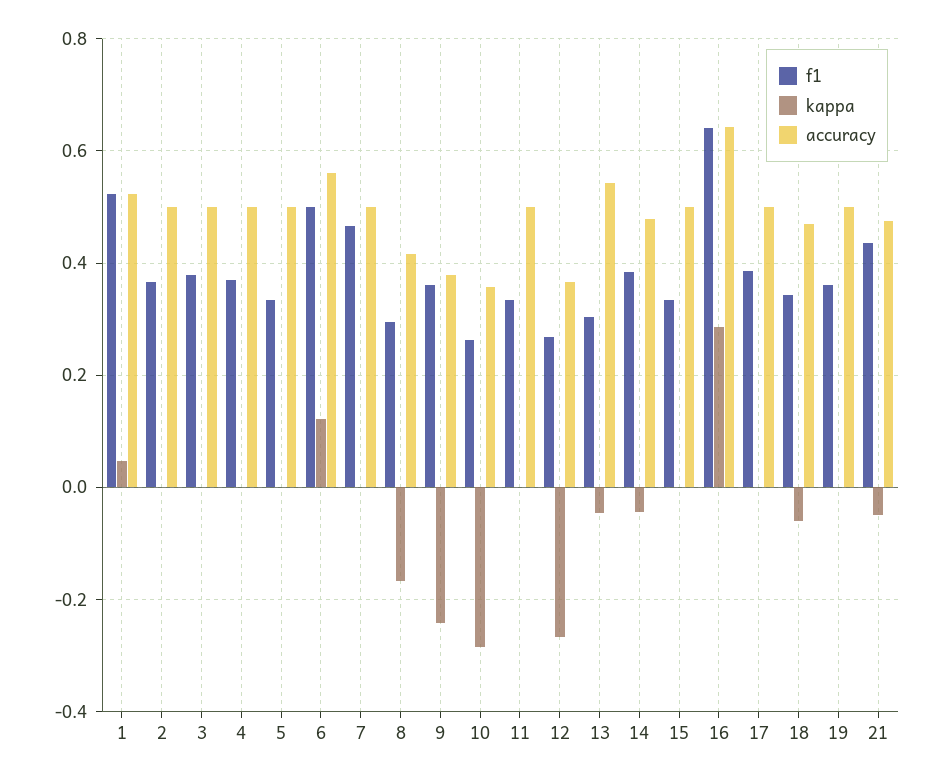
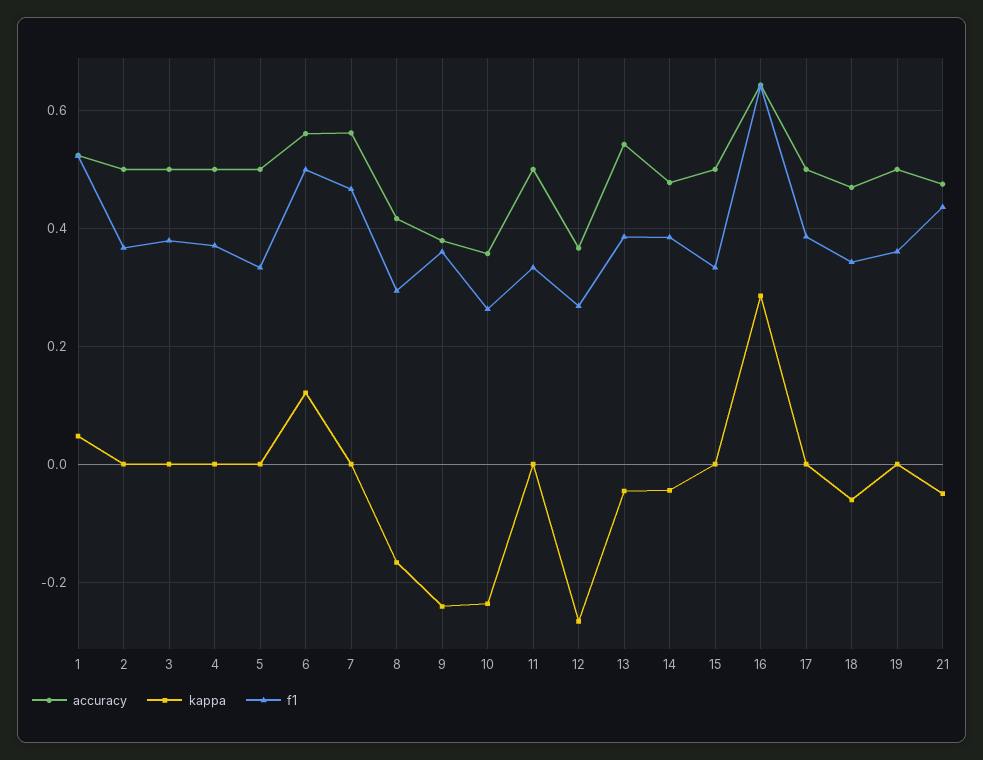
  {
    "f1": {
      "1": 0.52,
      "2": 0.36,
      "3": 0.38,
      "4": 0.38,
      "5": 0.34,
      "6": 0.5,
      "7": 0.46,
      "8": 0.3,
      "9": 0.36,
      "10": 0.26,
      "11": 0.34,
      "12": 0.26,
-     "13": 0.3,
+     "13": 0.38,
      "14": 0.38,
      "15": 0.34,
      "16": 0.64,
      "17": 0.38,
      "18": 0.34,
      "19": 0.36,
      "21": 0.44
    },
    "kappa": {
      "1": 0.04,
      "2": 0,
      "3": 0,
      "4": 0,
      "5": 0,
      "6": 0.12,
      "7": 0,
      "8": -0.16,
      "9": -0.24,
-     "10": -0.28,
+     "10": -0.24,
      "11": 0,
      "12": -0.26,
      "13": -0.04,
      "14": -0.04,
      "15": 0,
      "16": 0.28,
      "17": 0,
      "18": -0.06,
      "19": 0,
      "21": -0.06
    },
    "accuracy": {
      "1": 0.52,
      "2": 0.5,
      "3": 0.5,
      "4": 0.5,
      "5": 0.5,
      "6": 0.56,
-     "7": 0.5,
+     "7": 0.56,
      "8": 0.42,
      "9": 0.38,
      "10": 0.36,
      "11": 0.5,
      "12": 0.36,
      "13": 0.54,
      "14": 0.48,
      "15": 0.5,
      "16": 0.64,
      "17": 0.5,
      "18": 0.46,
      "19": 0.5,
      "21": 0.48
    }
  }

